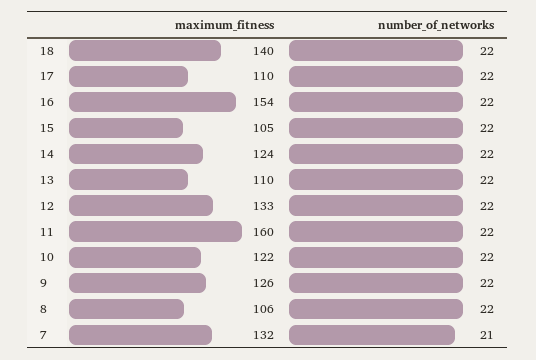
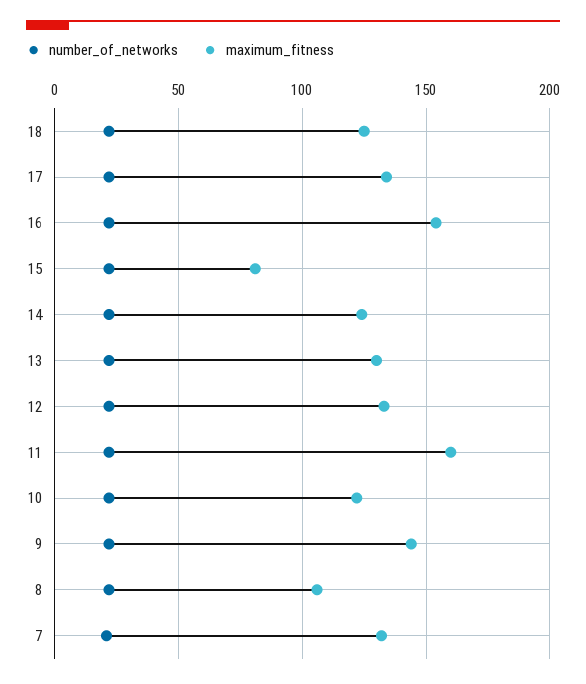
  {
    "maximum_fitness": {
-     "18": 140,
+     "18": 125,
-     "17": 110,
+     "17": 135,
      "16": 154,
-     "15": 105,
+     "15": 80,
      "14": 124,
-     "13": 110,
+     "13": 130,
      "12": 133,
      "11": 160,
      "10": 122,
-     "9": 126,
+     "9": 145,
      "8": 106,
      "7": 132
    },
    "number_of_networks": {
      "18": 22,
      "17": 22,
      "16": 22,
      "15": 22,
      "14": 22,
      "13": 22,
      "12": 22,
      "11": 22,
      "10": 22,
      "9": 22,
      "8": 22,
      "7": 21
    }
  }

